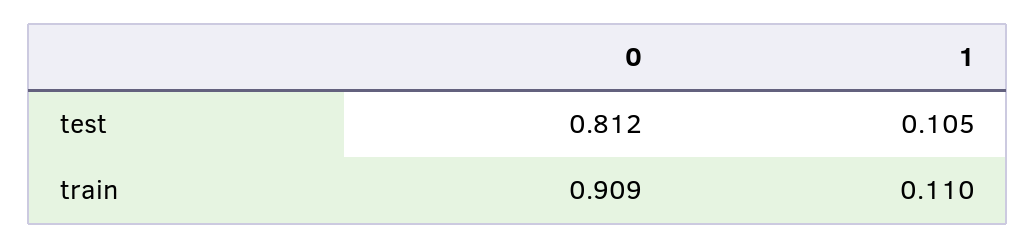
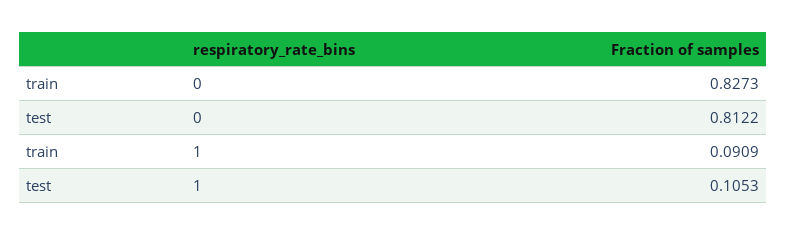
  {
    "0": {
      "test": 0.8122,
-     "train": 0.909
+     "train": 0.8273
    },
    "1": {
      "test": 0.1053,
-     "train": 0.11
+     "train": 0.0909
    }
  }

